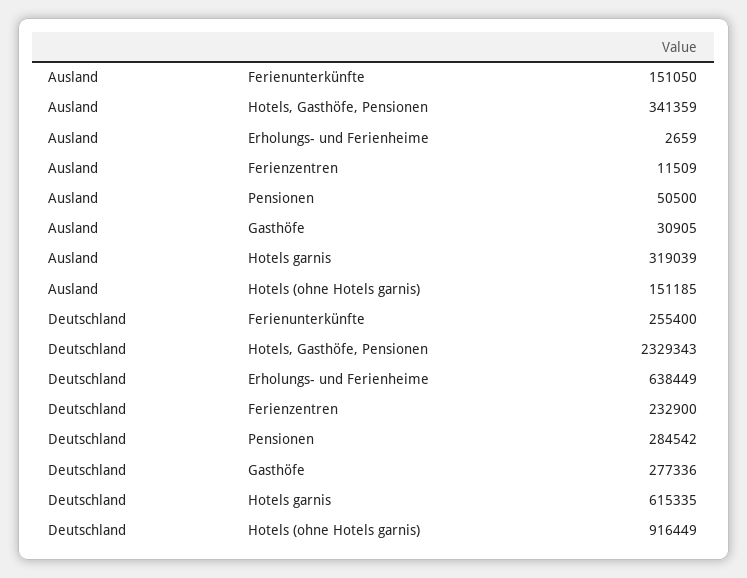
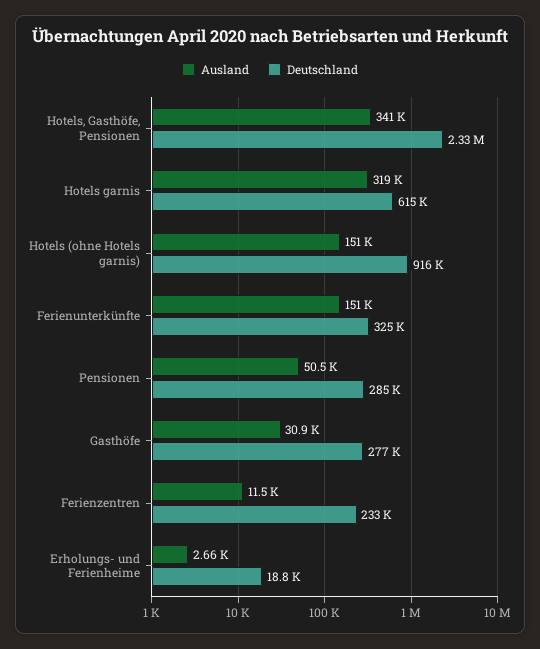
  {
    "Ausland": {
      "Ferienunterkünfte": 151050,
      "Hotels, Gasthöfe, Pensionen": 341359,
      "Erholungs- und Ferienheime": 2659,
      "Ferienzentren": 11509,
      "Pensionen": 50500,
      "Gasthöfe": 30905,
      "Hotels garnis": 319039,
      "Hotels (ohne Hotels garnis)": 151185
    },
    "Deutschland": {
-     "Ferienunterkünfte": 255400,
+     "Ferienunterkünfte": 325000,
      "Hotels, Gasthöfe, Pensionen": 2329343,
-     "Erholungs- und Ferienheime": 638449,
+     "Erholungs- und Ferienheime": 18800,
      "Ferienzentren": 232900,
      "Pensionen": 284542,
      "Gasthöfe": 277336,
      "Hotels garnis": 615335,
      "Hotels (ohne Hotels garnis)": 916449
    }
  }

